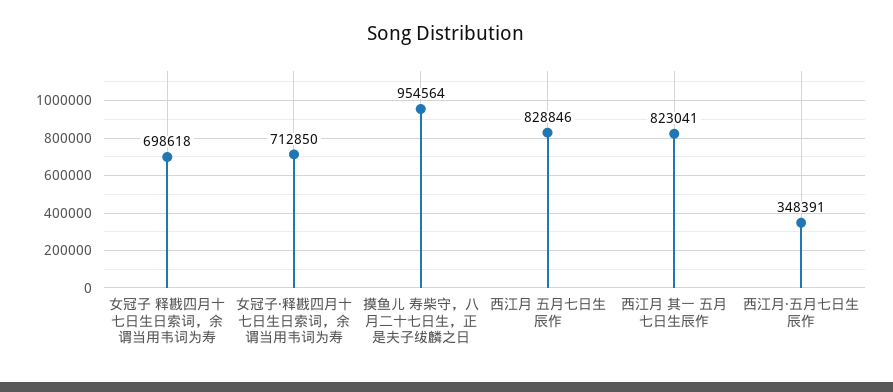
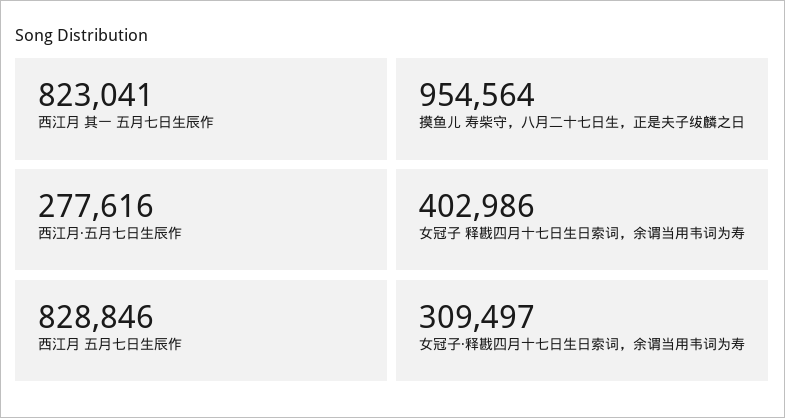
  {
-   "女冠子 释戡四月十七日生日索词，余谓当用韦词为寿": 698618,
+   "女冠子 释戡四月十七日生日索词，余谓当用韦词为寿": 402986,
-   "女冠子·释戡四月十七日生日索词，余谓当用韦词为寿": 712850,
+   "女冠子·释戡四月十七日生日索词，余谓当用韦词为寿": 309497,
    "摸鱼儿 寿柴守，八月二十七日生，正是夫子绂麟之日": 954564,
    "西江月 五月七日生辰作": 828846,
    "西江月 其一 五月七日生辰作": 823041,
-   "西江月·五月七日生辰作": 348391
+   "西江月·五月七日生辰作": 277616
  }

